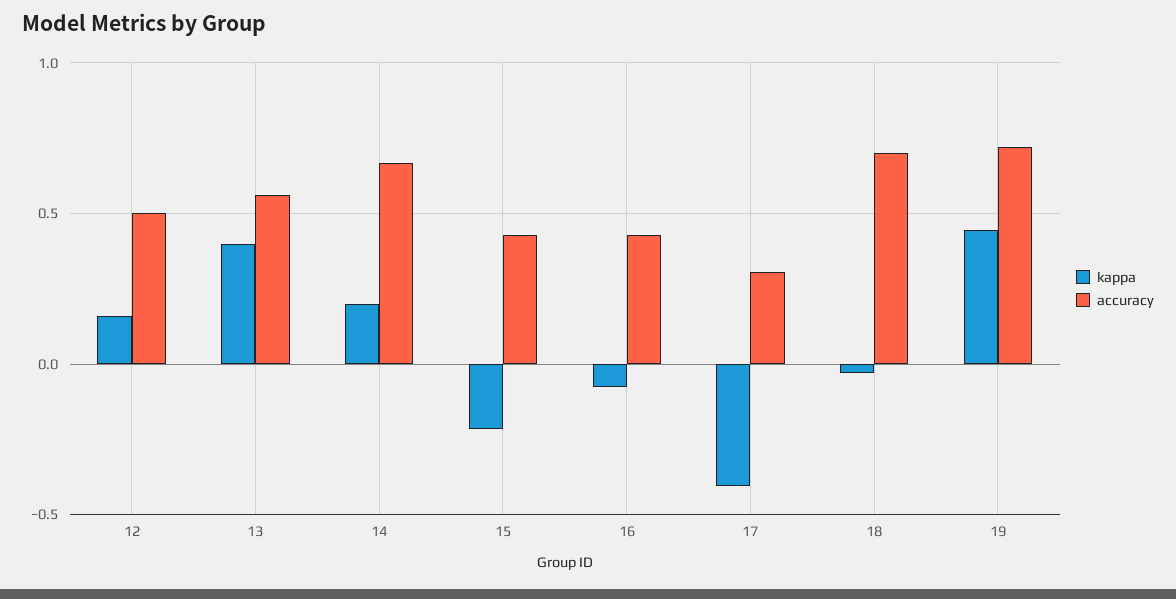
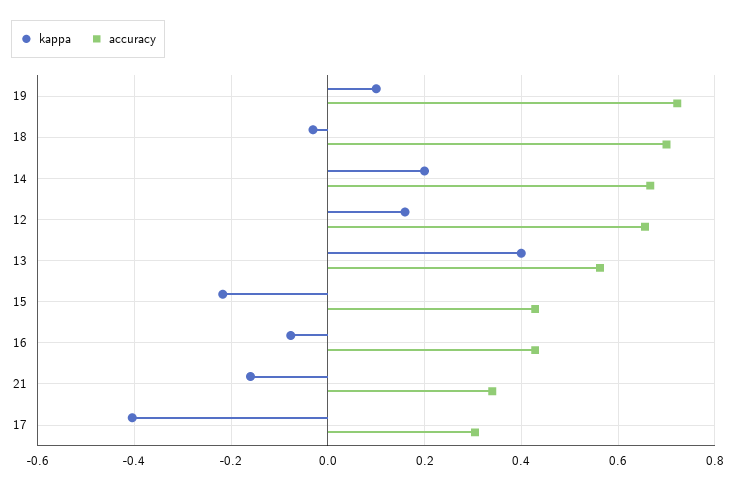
  {
    "kappa": {
      "12": 0.16,
      "13": 0.4,
      "14": 0.2,
      "15": -0.22,
      "16": -0.08,
      "17": -0.4,
      "18": -0.04,
-     "19": 0.45
+     "19": 0.1,
+     "21": -0.16
    },
    "accuracy": {
-     "12": 0.5,
+     "12": 0.66,
      "13": 0.56,
      "14": 0.66,
      "15": 0.42,
      "16": 0.42,
      "17": 0.3,
      "18": 0.7,
-     "19": 0.72
+     "19": 0.72,
+     "21": 0.34
    }
  }

